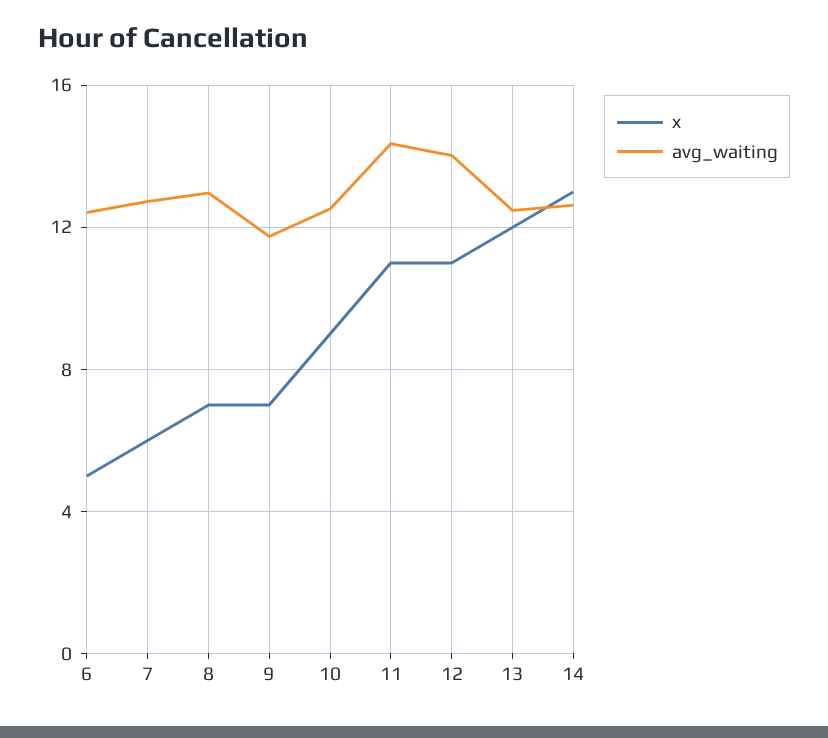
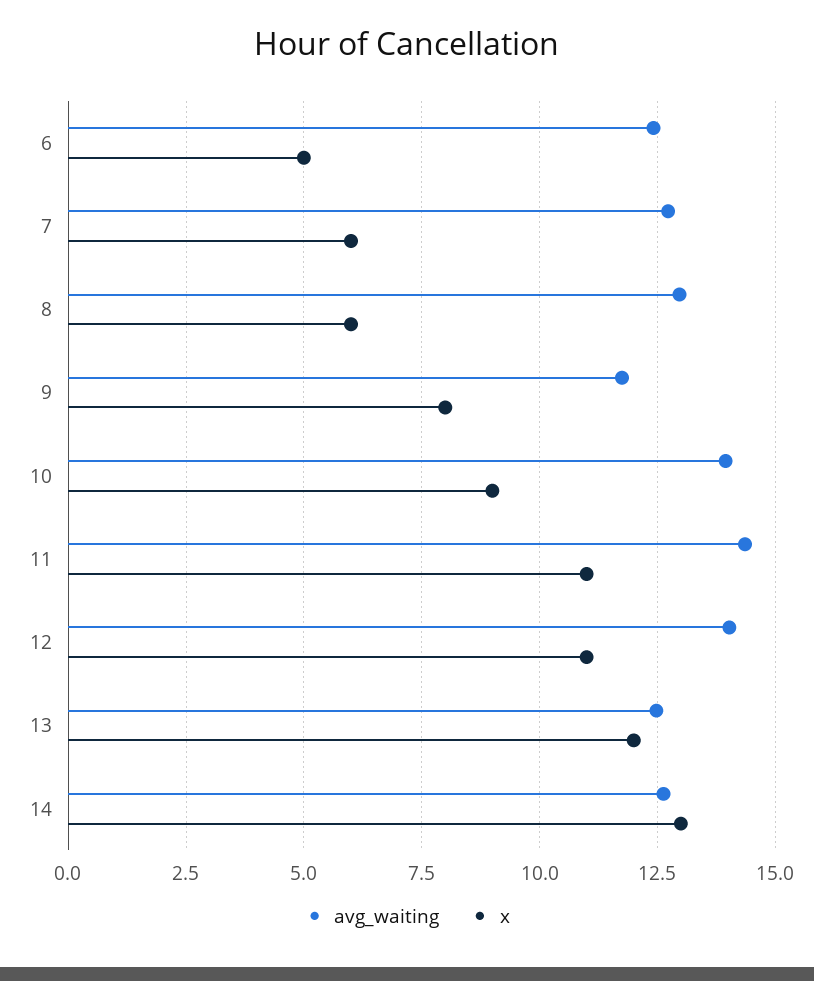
  {
    "x": {
      "6": 5,
      "7": 6,
-     "8": 7,
+     "8": 6,
-     "9": 7,
+     "9": 8,
      "10": 9,
      "11": 11,
      "12": 11,
      "13": 12,
      "14": 13
    },
    "avg_waiting": {
      "6": 12.5,
      "7": 12.75,
      "8": 13,
      "9": 11.75,
-     "10": 12.5,
+     "10": 14,
      "11": 14.25,
      "12": 14,
      "13": 12.5,
      "14": 12.75
    }
  }

